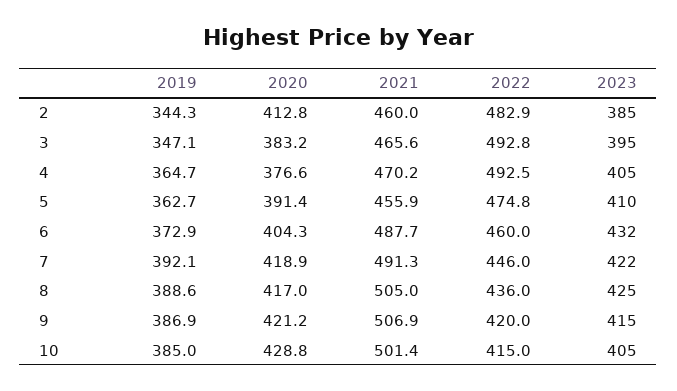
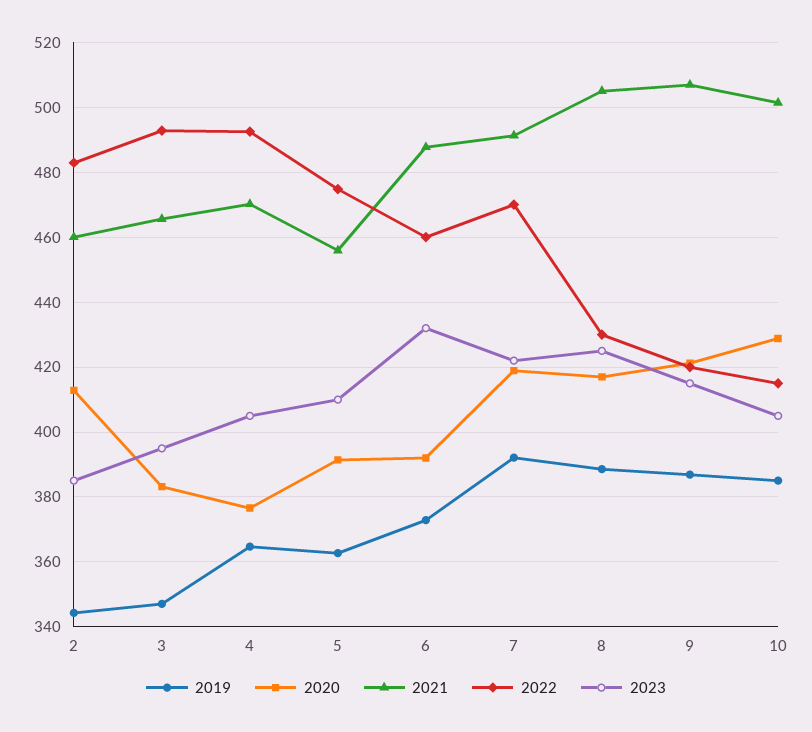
  {
    "2019": {
      "2": 344.3,
      "3": 347.1,
      "4": 364.7,
      "5": 362.7,
      "6": 372.9,
      "7": 392.1,
      "8": 388.6,
      "9": 386.9,
      "10": 385
    },
    "2020": {
      "2": 412.8,
      "3": 383.2,
      "4": 376.6,
      "5": 391.4,
-     "6": 404.3,
+     "6": 392,
      "7": 418.9,
      "8": 417,
      "9": 421.2,
      "10": 428.8
    },
    "2021": {
      "2": 460,
      "3": 465.6,
      "4": 470.2,
      "5": 455.9,
      "6": 487.7,
      "7": 491.3,
      "8": 505,
      "9": 506.9,
      "10": 501.4
    },
    "2022": {
      "2": 482.9,
      "3": 492.8,
      "4": 492.5,
      "5": 474.8,
      "6": 460,
-     "7": 446,
+     "7": 470,
-     "8": 436,
+     "8": 430,
      "9": 420,
      "10": 415
    },
    "2023": {
      "2": 385,
      "3": 395,
      "4": 405,
      "5": 410,
      "6": 432,
      "7": 422,
      "8": 425,
      "9": 415,
      "10": 405
    }
  }

